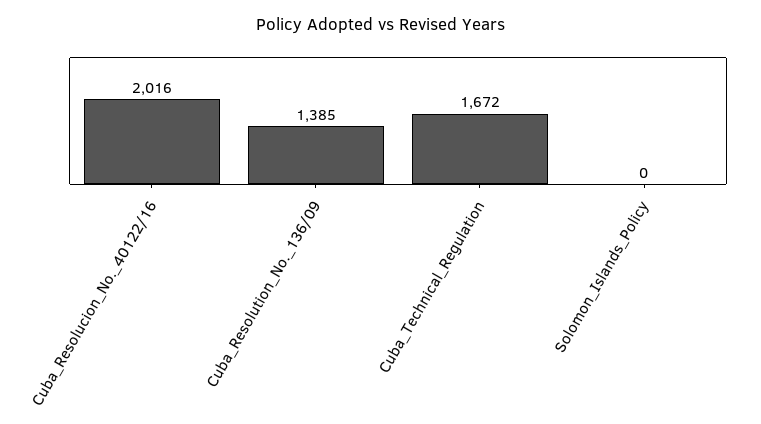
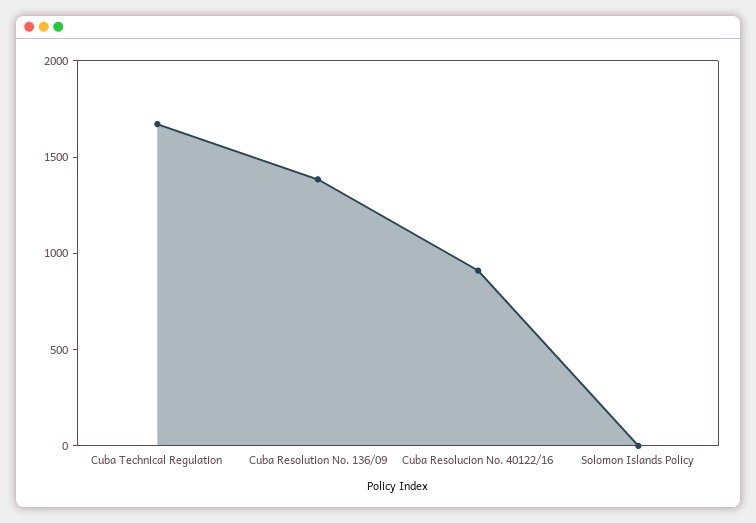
  {
-   "Cuba_Resolucion_No._40122/16": 2016,
+   "Cuba_Resolucion_No._40122/16": 900,
    "Cuba_Resolution_No._136/09": 1385,
    "Cuba_Technical_Regulation": 1672,
    "Solomon_Islands_Policy": 0
  }

